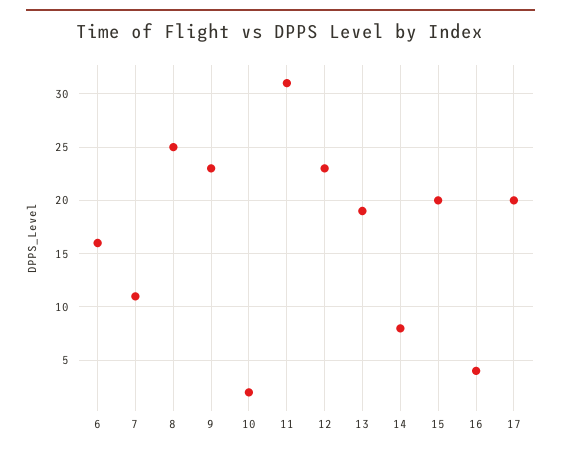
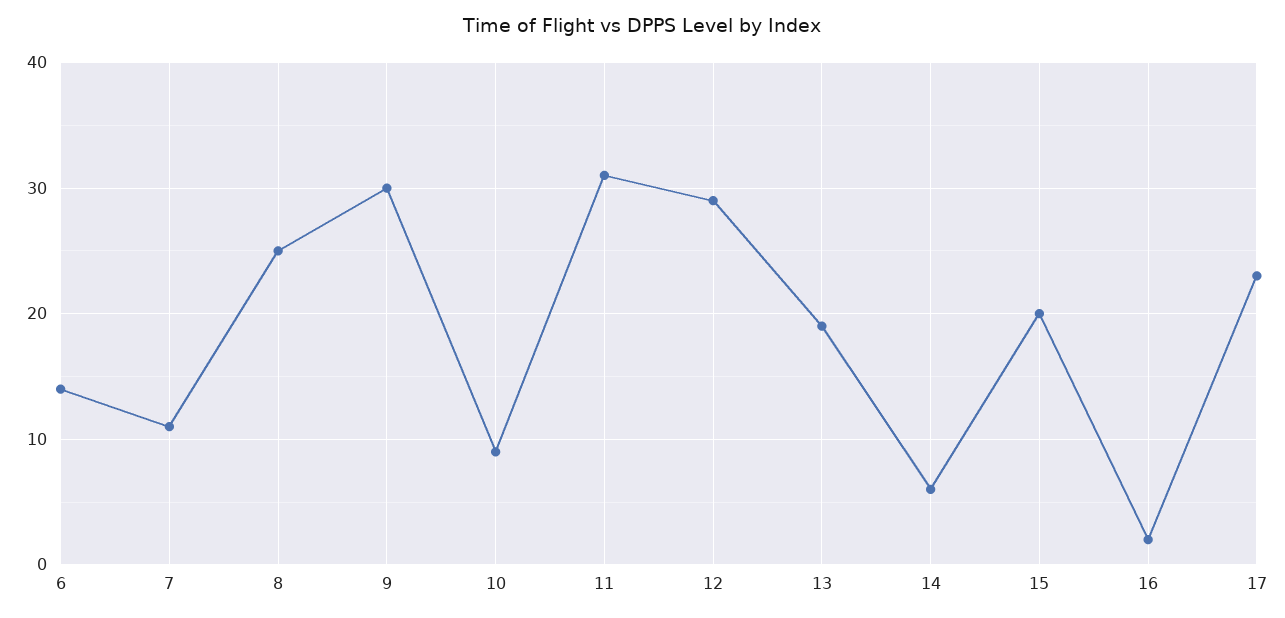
  {
-   "6": 16,
+   "6": 14,
    "7": 11,
    "8": 25,
-   "9": 23,
+   "9": 30,
-   "10": 2,
+   "10": 9,
    "11": 31,
-   "12": 23,
+   "12": 29,
    "13": 19,
-   "14": 8,
+   "14": 6,
    "15": 20,
-   "16": 4,
+   "16": 2,
-   "17": 20
+   "17": 23
  }

